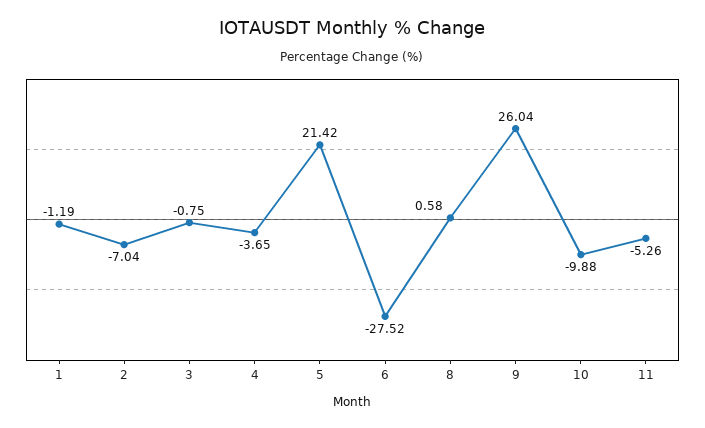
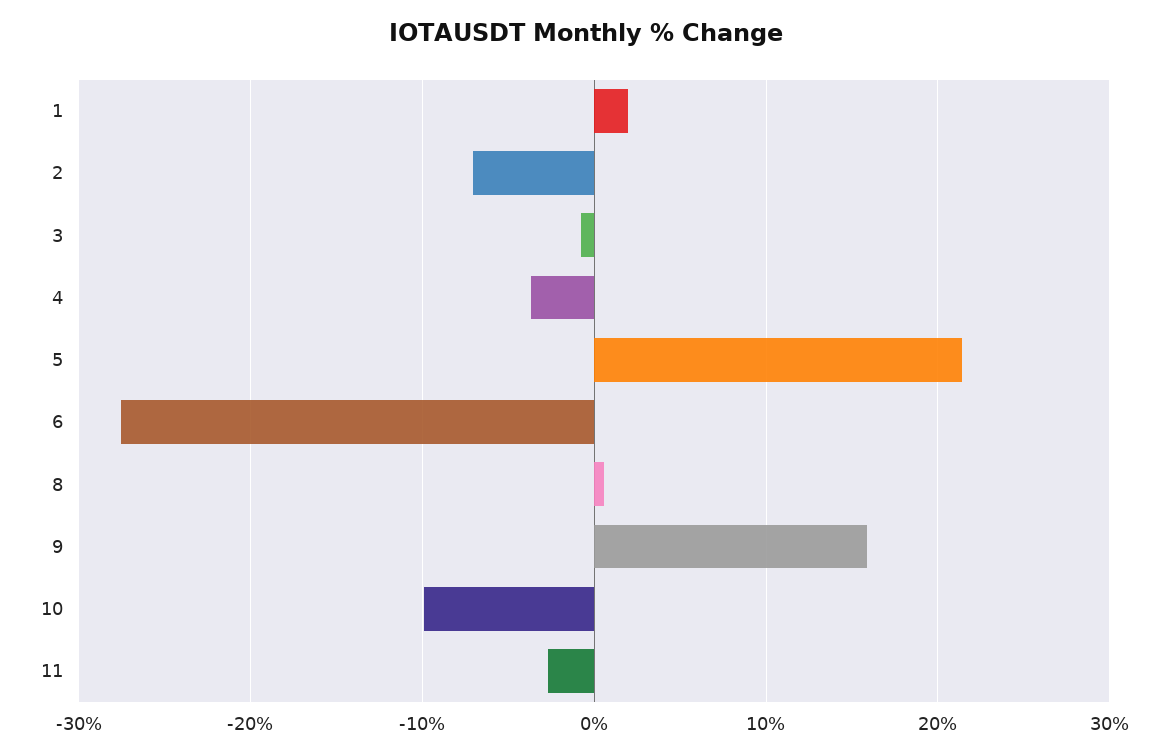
  {
-   "1": -1.19,
+   "1": 2,
    "2": -7.04,
    "3": -0.75,
    "4": -3.65,
    "5": 21.42,
    "6": -27.52,
    "8": 0.58,
-   "9": 26.04,
+   "9": 16,
    "10": -9.88,
-   "11": -5.26
+   "11": -3
  }

